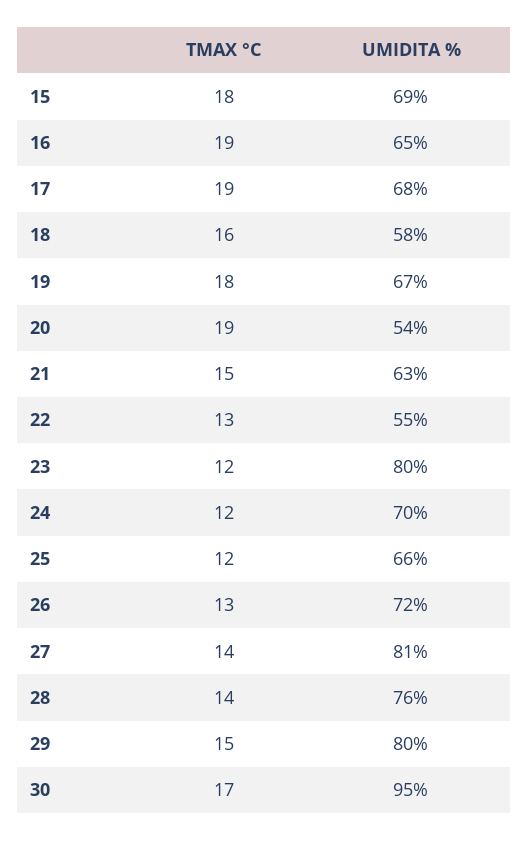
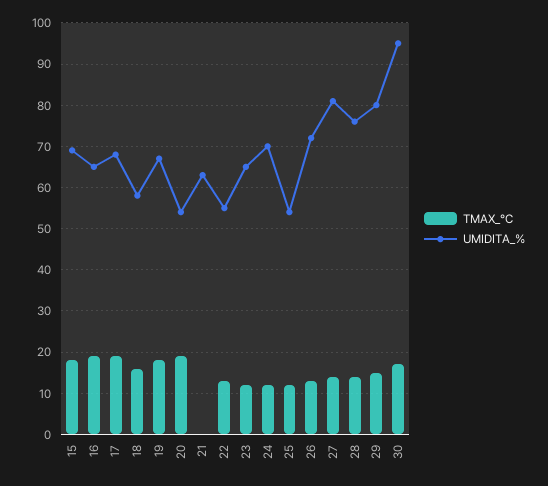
  {
    "TMAX °C": {
      "15": 18,
      "16": 19,
      "17": 19,
      "18": 16,
      "19": 18,
      "20": 19,
-     "21": 15,
+     "21": 0,
      "22": 13,
      "23": 12,
      "24": 12,
      "25": 12,
      "26": 13,
      "27": 14,
      "28": 14,
      "29": 15,
      "30": 17
    },
    "UMIDITA %": {
      "15": 69,
      "16": 65,
      "17": 68,
      "18": 58,
      "19": 67,
      "20": 54,
      "21": 63,
      "22": 55,
-     "23": 80,
+     "23": 65,
      "24": 70,
-     "25": 66,
+     "25": 55,
      "26": 72,
      "27": 81,
      "28": 76,
      "29": 80,
      "30": 95
    }
  }

